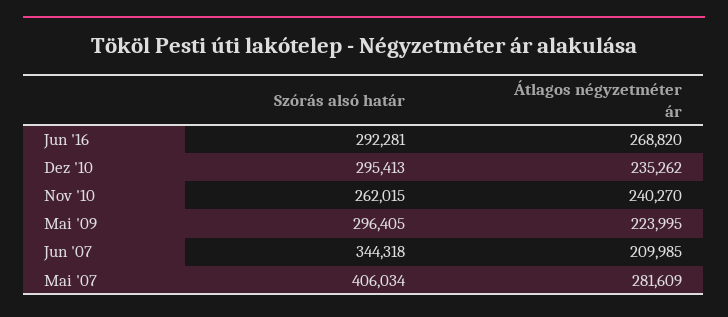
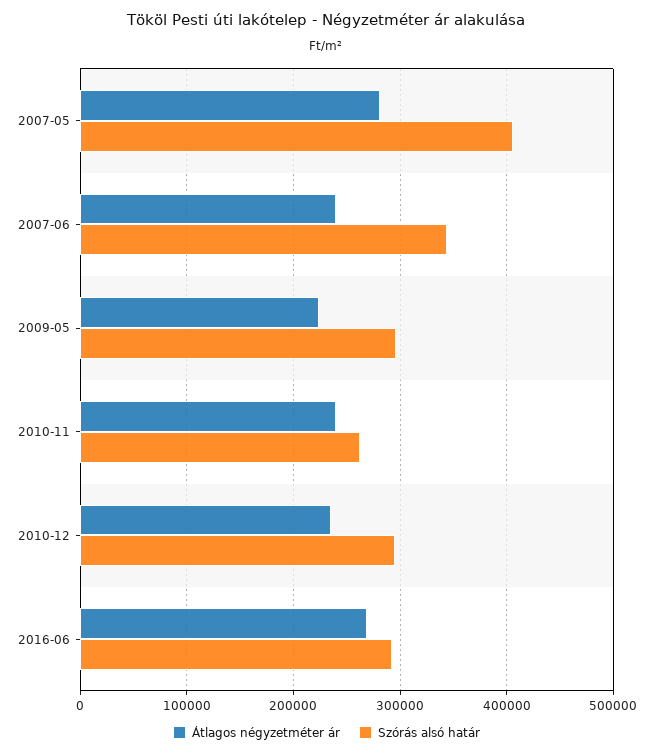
  {
    "Szórás alsó határ": {
      "Jun '16": 292281,
      "Dez '10": 295413,
      "Nov '10": 262015,
      "Mai '09": 296405,
      "Jun '07": 344318,
      "Mai '07": 406034
    },
    "Átlagos négyzetméter ár": {
      "Jun '16": 268820,
      "Dez '10": 235262,
      "Nov '10": 240270,
      "Mai '09": 223995,
-     "Jun '07": 209985,
+     "Jun '07": 240000,
      "Mai '07": 281609
    }
  }

